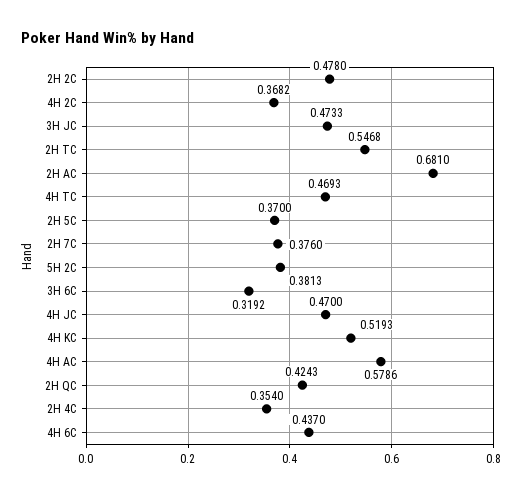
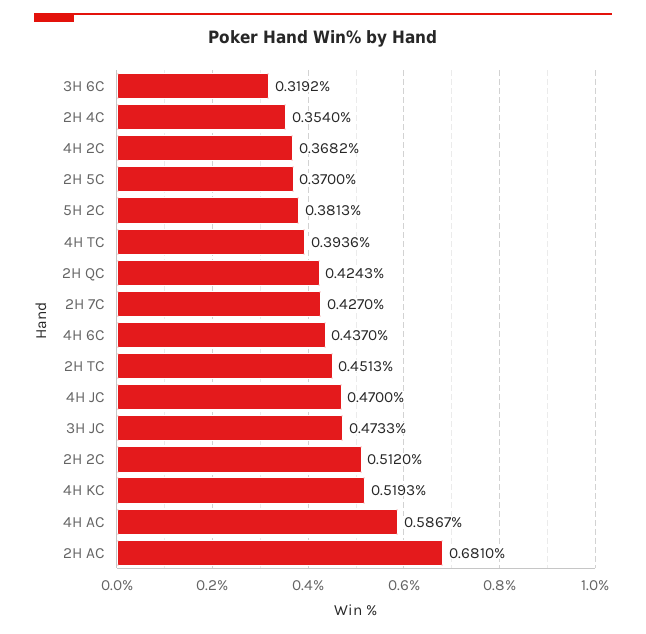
  {
-   "2H 2C": 0.478,
+   "2H 2C": 0.512,
    "4H 2C": 0.3682,
    "3H JC": 0.4733,
-   "2H TC": 0.5468,
+   "2H TC": 0.4513,
    "2H AC": 0.681,
-   "4H TC": 0.4693,
+   "4H TC": 0.3936,
    "2H 5C": 0.37,
-   "2H 7C": 0.376,
+   "2H 7C": 0.427,
    "5H 2C": 0.3813,
    "3H 6C": 0.3192,
    "4H JC": 0.47,
    "4H KC": 0.5193,
-   "4H AC": 0.5786,
+   "4H AC": 0.5867,
    "2H QC": 0.4243,
    "2H 4C": 0.354,
    "4H 6C": 0.437
  }

